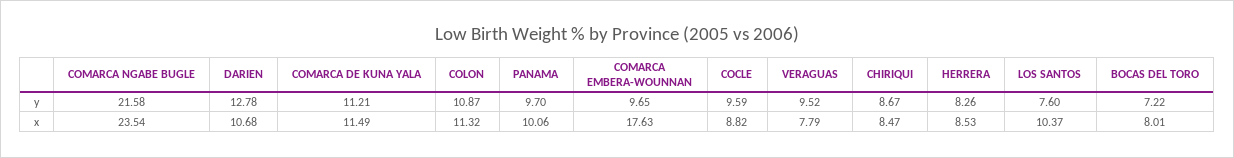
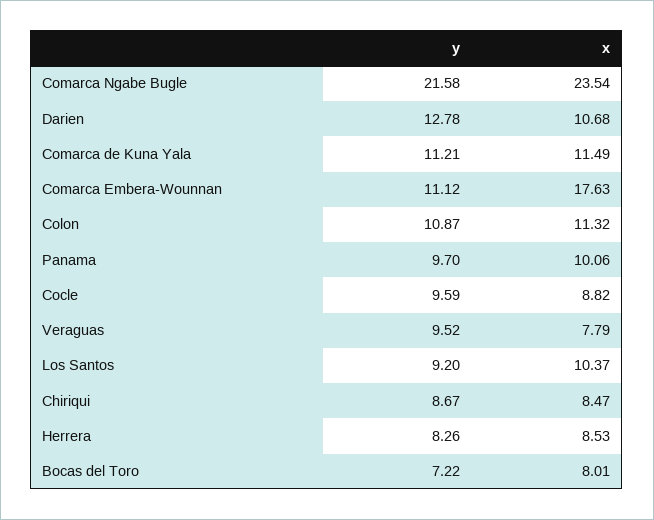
  {
    "COMARCA NGABE BUGLE": {
      "y": 21.58,
      "x": 23.54
    },
    "DARIEN": {
      "y": 12.78,
      "x": 10.68
    },
    "COMARCA DE KUNA YALA": {
      "y": 11.21,
      "x": 11.49
    },
    "COLON": {
      "y": 10.87,
      "x": 11.32
    },
    "PANAMA": {
      "y": 9.7,
      "x": 10.06
    },
    "COMARCA EMBERA-WOUNNAN": {
-     "y": 9.65,
+     "y": 11.12,
      "x": 17.63
    },
    "COCLE": {
      "y": 9.59,
      "x": 8.82
    },
    "VERAGUAS": {
      "y": 9.52,
      "x": 7.79
    },
    "CHIRIQUI": {
      "y": 8.67,
      "x": 8.47
    },
    "HERRERA": {
      "y": 8.26,
      "x": 8.53
    },
    "LOS SANTOS": {
-     "y": 7.6,
+     "y": 9.2,
      "x": 10.37
    },
    "BOCAS DEL TORO": {
      "y": 7.22,
      "x": 8.01
    }
  }

